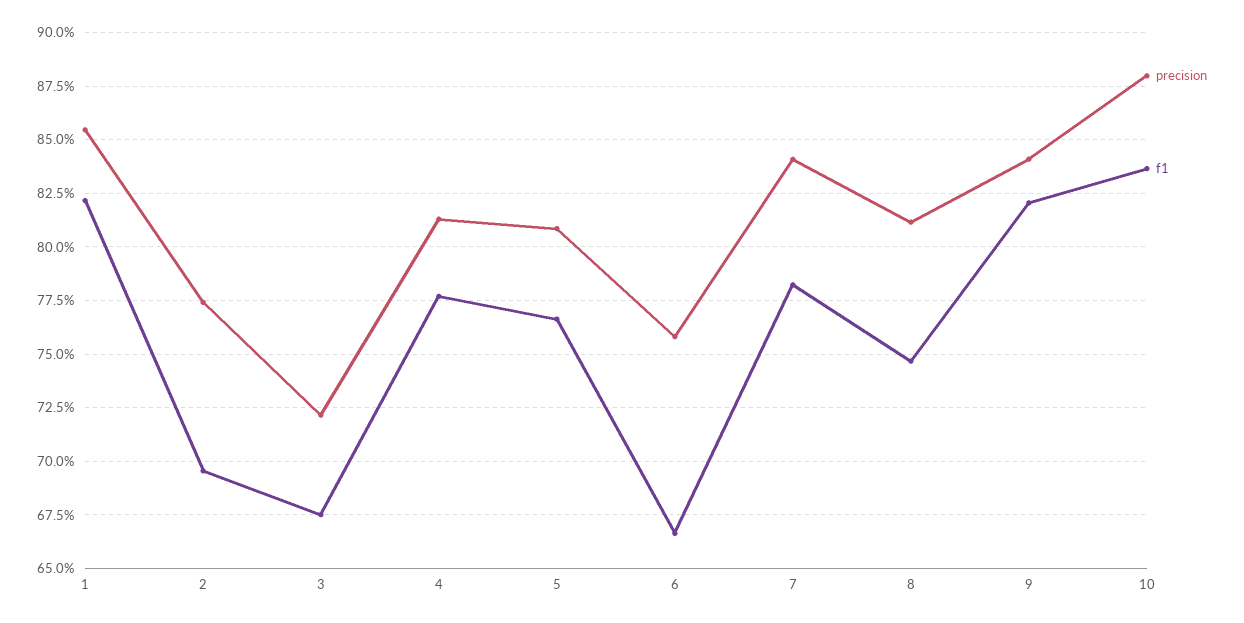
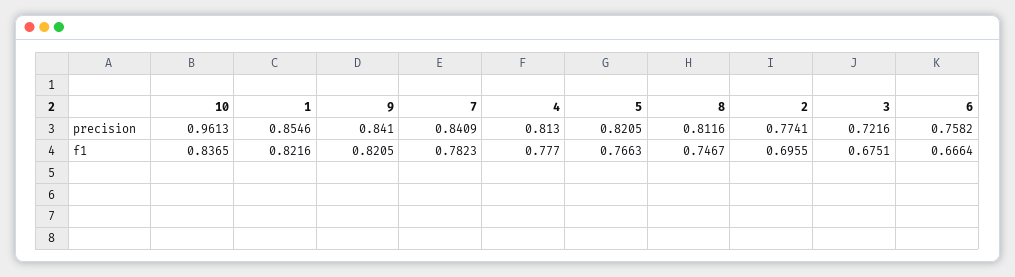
  {
    "precision": {
      "1": 0.8546,
      "2": 0.7741,
      "3": 0.7216,
      "4": 0.813,
-     "5": 0.81,
+     "5": 0.8205,
      "6": 0.7582,
      "7": 0.8409,
      "8": 0.8116,
      "9": 0.841,
-     "10": 0.88
+     "10": 0.9613
    },
    "f1": {
      "1": 0.8216,
      "2": 0.6955,
      "3": 0.6751,
      "4": 0.777,
      "5": 0.7663,
      "6": 0.6664,
      "7": 0.7823,
      "8": 0.7467,
      "9": 0.8205,
      "10": 0.8365
    }
  }

